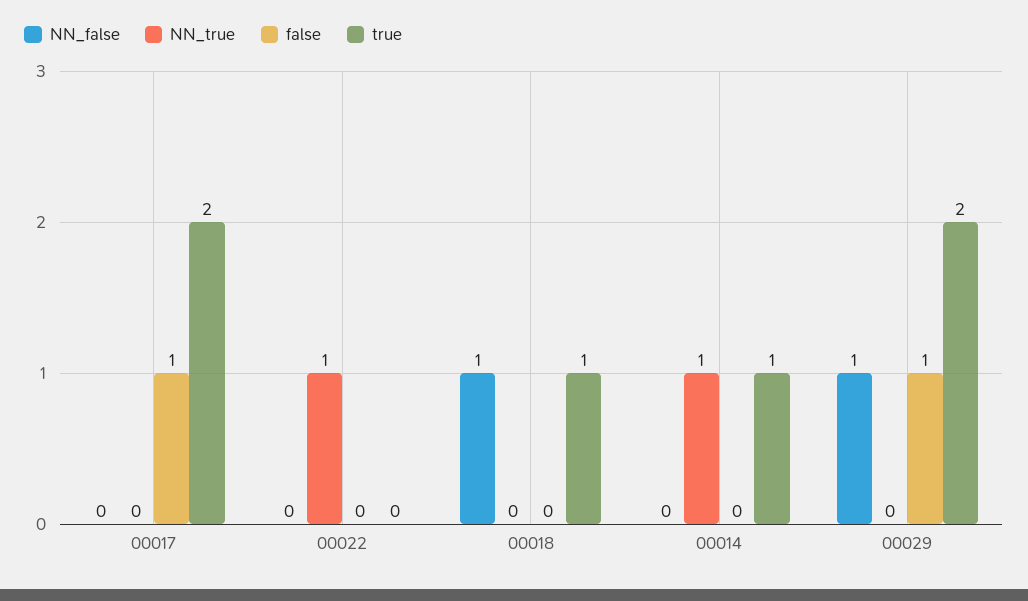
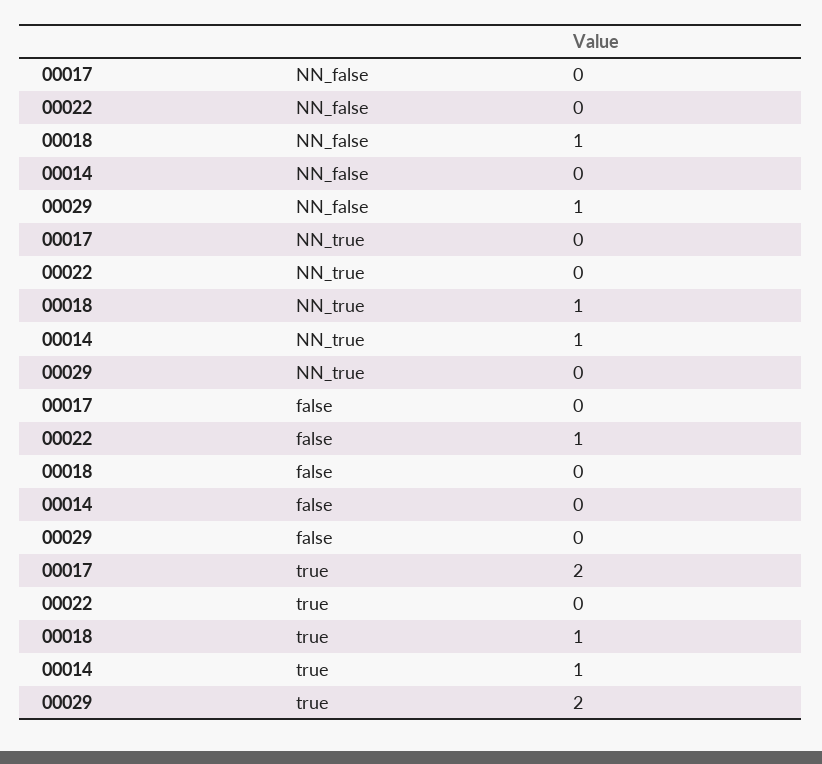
  {
    "NN_false": {
      "00017": 0,
      "00022": 0,
      "00018": 1,
      "00014": 0,
      "00029": 1
    },
    "NN_true": {
      "00017": 0,
-     "00022": 1,
+     "00022": 0,
-     "00018": 0,
+     "00018": 1,
      "00014": 1,
      "00029": 0
    },
    "false": {
-     "00017": 1,
+     "00017": 0,
-     "00022": 0,
+     "00022": 1,
      "00018": 0,
      "00014": 0,
-     "00029": 1
+     "00029": 0
    },
    "true": {
      "00017": 2,
      "00022": 0,
      "00018": 1,
      "00014": 1,
      "00029": 2
    }
  }

